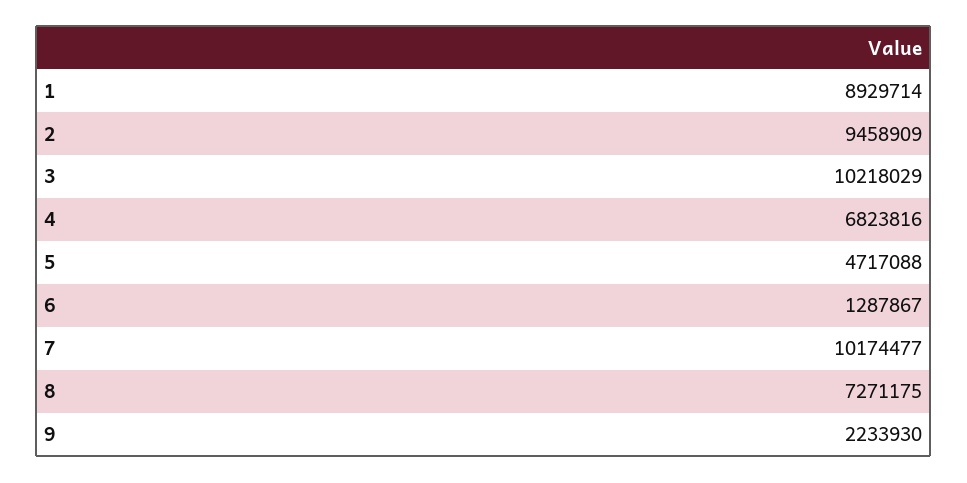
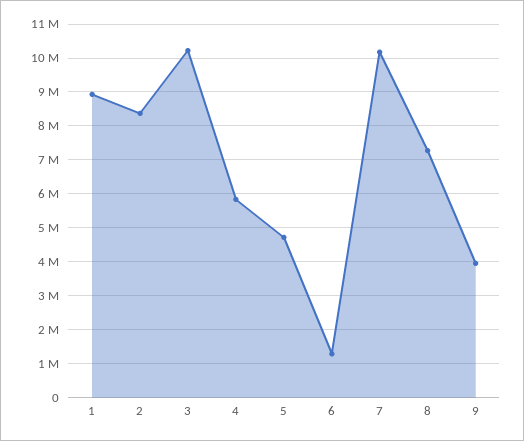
  {
    "1": 8929714,
-   "2": 9458909,
+   "2": 8400000,
    "3": 10218029,
-   "4": 6823816,
+   "4": 5800000,
    "5": 4717088,
    "6": 1287867,
    "7": 10174477,
    "8": 7271175,
-   "9": 2233930
+   "9": 4000000
  }

